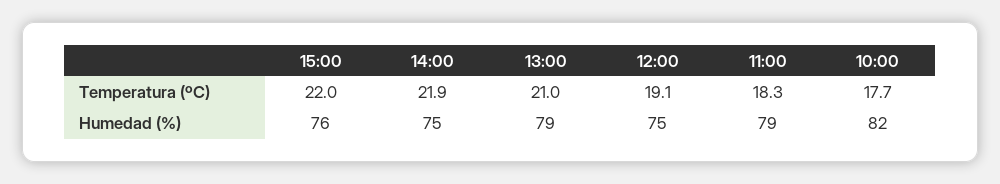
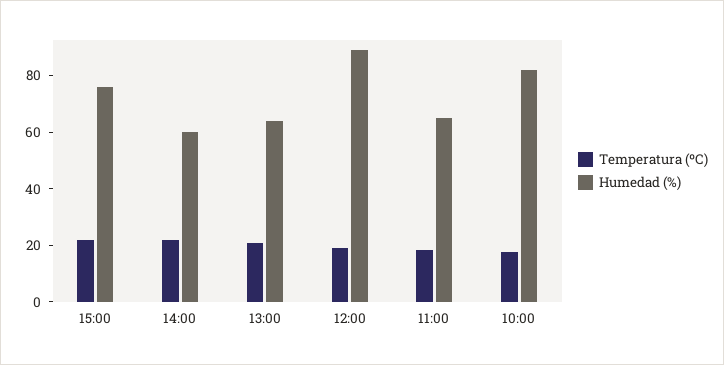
  {
    "Temperatura (ºC)": {
      "15:00": 22,
      "14:00": 21.9,
      "13:00": 21,
      "12:00": 19.1,
      "11:00": 18.3,
      "10:00": 17.7
    },
    "Humedad (%)": {
      "15:00": 76,
-     "14:00": 75,
+     "14:00": 60,
-     "13:00": 79,
+     "13:00": 65,
-     "12:00": 75,
+     "12:00": 90,
-     "11:00": 79,
+     "11:00": 65,
      "10:00": 82
    }
  }

